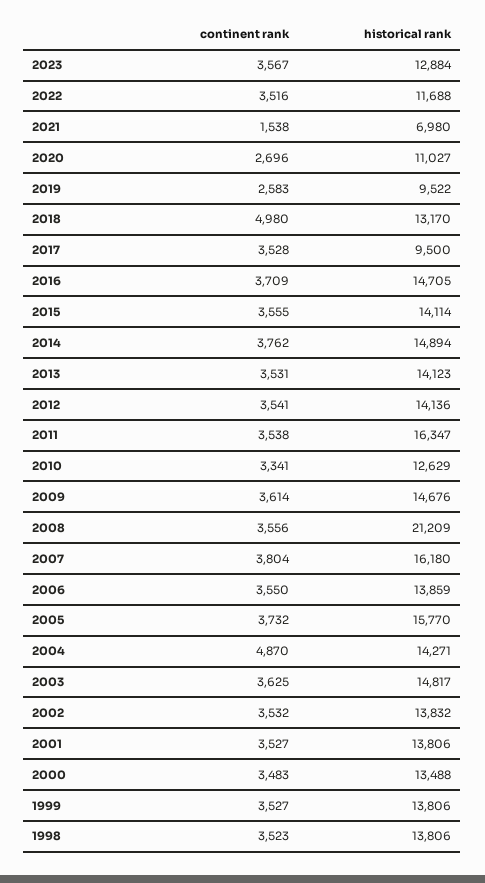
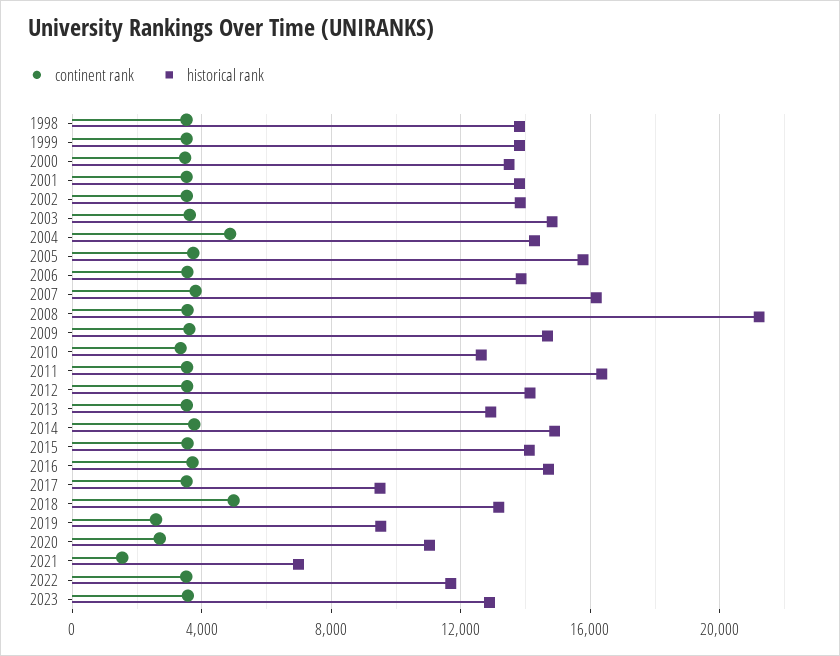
  {
    "continent rank": {
      "2023": 3567,
      "2022": 3516,
      "2021": 1538,
      "2020": 2696,
      "2019": 2583,
      "2018": 4980,
      "2017": 3528,
      "2016": 3709,
      "2015": 3555,
      "2014": 3762,
      "2013": 3531,
      "2012": 3541,
      "2011": 3538,
      "2010": 3341,
      "2009": 3614,
      "2008": 3556,
      "2007": 3804,
      "2006": 3550,
      "2005": 3732,
      "2004": 4870,
      "2003": 3625,
      "2002": 3532,
      "2001": 3527,
      "2000": 3483,
      "1999": 3527,
      "1998": 3523
    },
    "historical rank": {
      "2023": 12884,
      "2022": 11688,
      "2021": 6980,
      "2020": 11027,
      "2019": 9522,
      "2018": 13170,
      "2017": 9500,
      "2016": 14705,
      "2015": 14114,
      "2014": 14894,
-     "2013": 14123,
+     "2013": 13000,
      "2012": 14136,
      "2011": 16347,
      "2010": 12629,
      "2009": 14676,
      "2008": 21209,
      "2007": 16180,
      "2006": 13859,
      "2005": 15770,
      "2004": 14271,
      "2003": 14817,
      "2002": 13832,
      "2001": 13806,
      "2000": 13488,
      "1999": 13806,
      "1998": 13806
    }
  }

